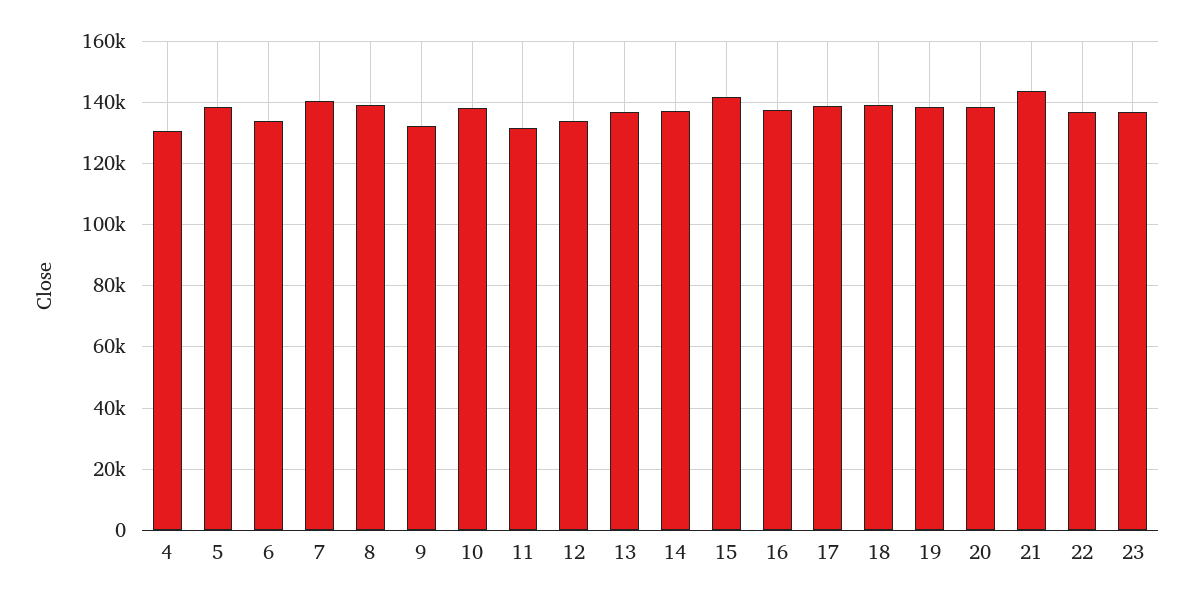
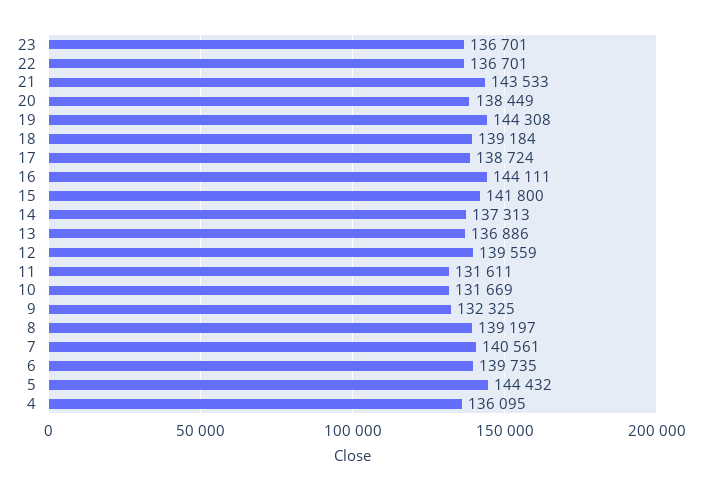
  {
-   "4": 130000,
+   "4": 136095,
-   "5": 138000,
+   "5": 144432,
-   "6": 134000,
+   "6": 139735,
    "7": 140561,
    "8": 139197,
    "9": 132325,
-   "10": 138000,
+   "10": 131669,
    "11": 131611,
-   "12": 134000,
+   "12": 139559,
    "13": 136886,
    "14": 137313,
    "15": 141800,
-   "16": 138000,
+   "16": 144111,
    "17": 138724,
    "18": 139184,
-   "19": 138000,
+   "19": 144308,
    "20": 138449,
    "21": 143533,
    "22": 136701,
    "23": 136701
  }

